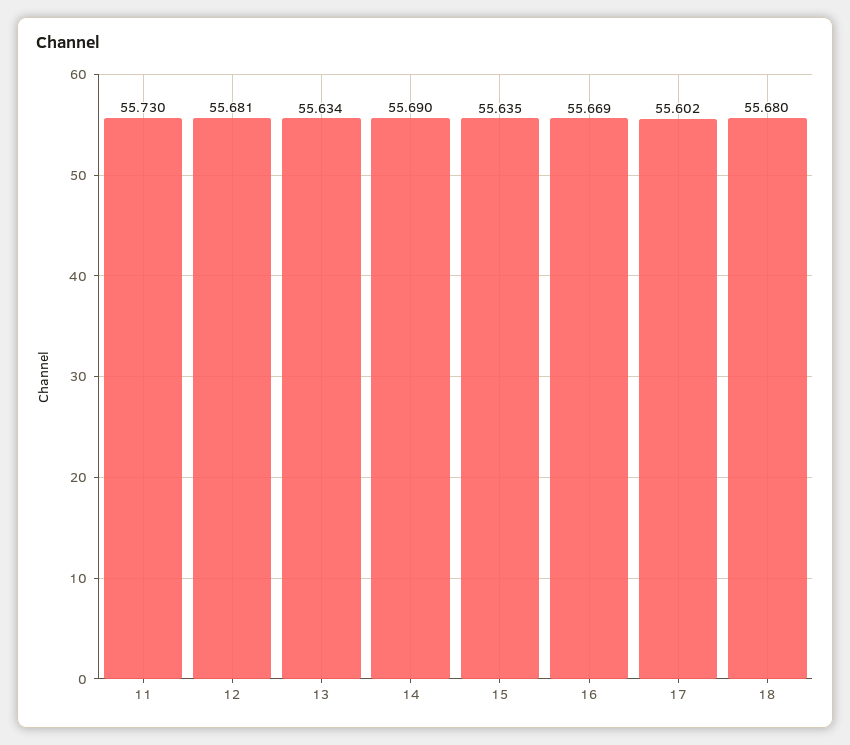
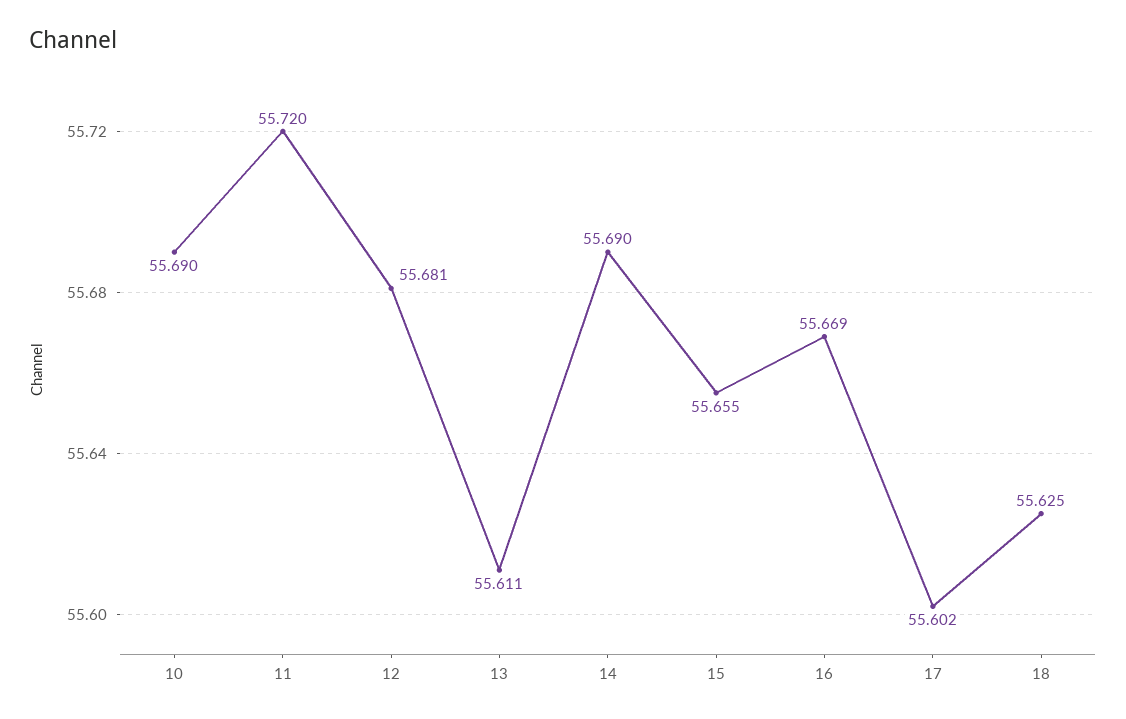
  {
-   "11": 55.73,
+   "11": 55.72,
    "12": 55.681,
-   "13": 55.634,
+   "13": 55.611,
    "14": 55.69,
-   "15": 55.635,
+   "15": 55.655,
    "16": 55.669,
    "17": 55.602,
-   "18": 55.68
+   "18": 55.625,
+   "10": 55.69
  }

